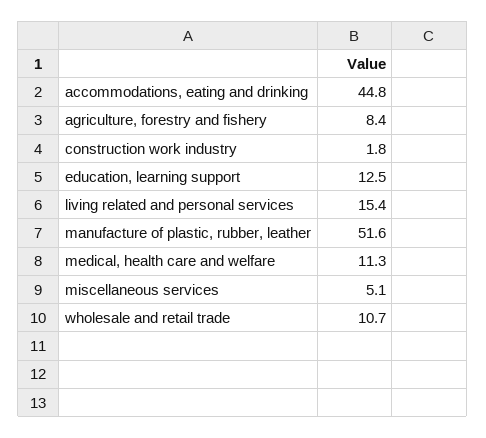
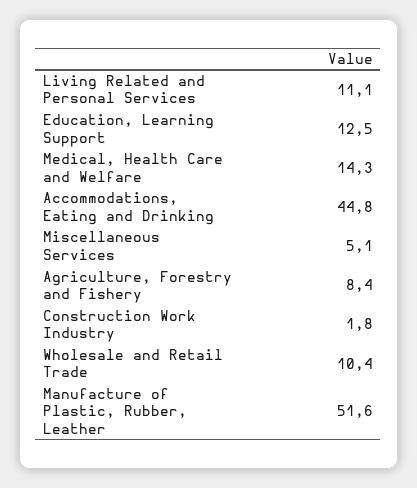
  {
    "accommodations, eating and drinking": 44.8,
    "agriculture, forestry and fishery": 8.4,
    "construction work industry": 1.8,
    "education, learning support": 12.5,
-   "living related and personal services": 15.4,
+   "living related and personal services": 11.1,
    "manufacture of plastic, rubber, leather": 51.6,
-   "medical, health care and welfare": 11.3,
+   "medical, health care and welfare": 14.3,
    "miscellaneous services": 5.1,
-   "wholesale and retail trade": 10.7
+   "wholesale and retail trade": 10.4
  }

